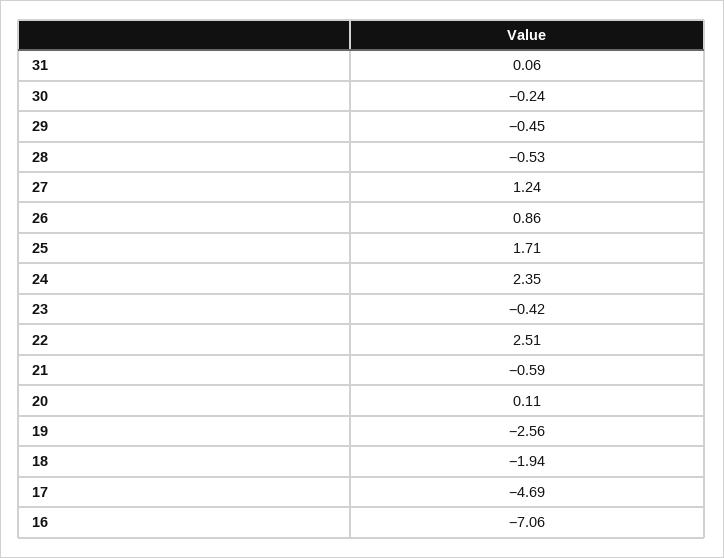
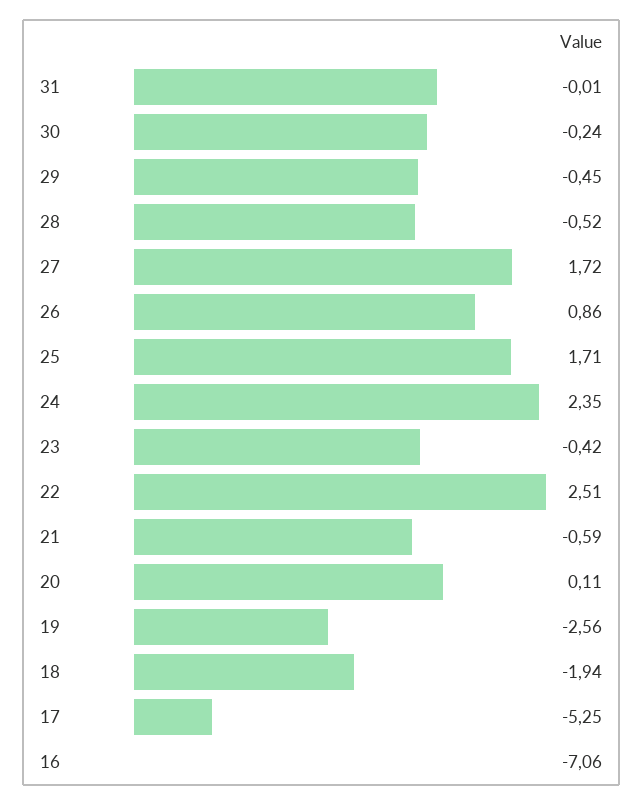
  {
-   "31": 0.06,
+   "31": -0.01,
    "30": -0.24,
    "29": -0.45,
-   "28": -0.53,
+   "28": -0.52,
-   "27": 1.24,
+   "27": 1.72,
    "26": 0.86,
    "25": 1.71,
    "24": 2.35,
    "23": -0.42,
    "22": 2.51,
    "21": -0.59,
    "20": 0.11,
    "19": -2.56,
    "18": -1.94,
-   "17": -4.69,
+   "17": -5.25,
    "16": -7.06
  }

